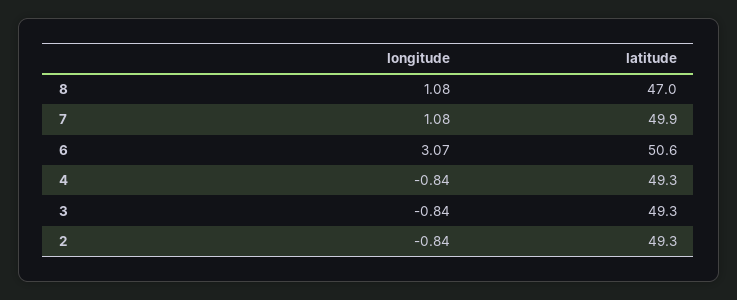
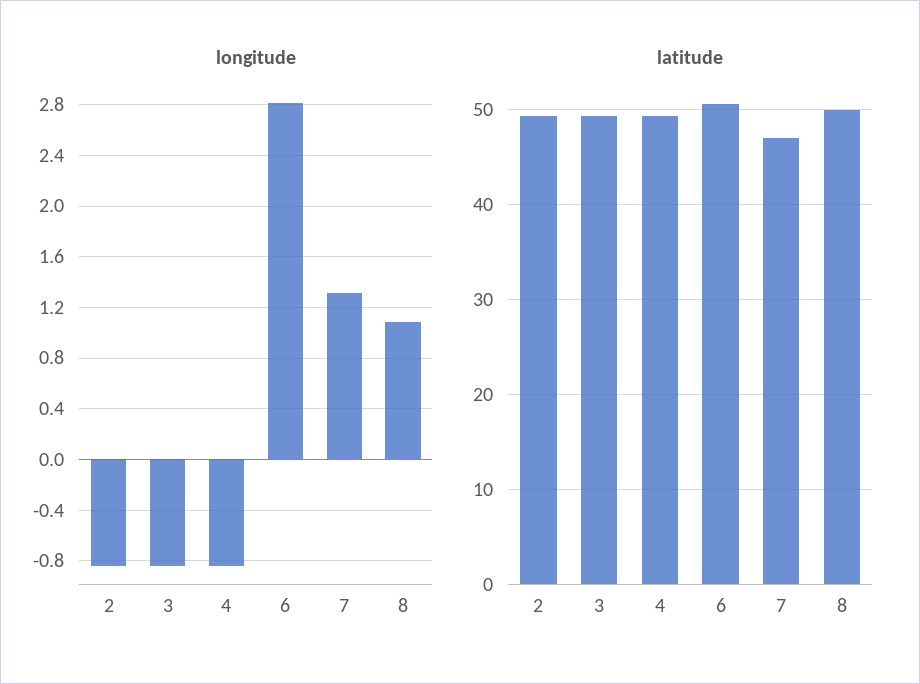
  {
    "longitude": {
      "8": 1.08,
-     "7": 1.08,
+     "7": 1.3,
-     "6": 3.07,
+     "6": 2.8,
      "4": -0.84,
      "3": -0.84,
      "2": -0.84
    },
    "latitude": {
-     "8": 47,
+     "8": 50,
-     "7": 49.9,
+     "7": 47,
      "6": 50.6,
      "4": 49.3,
      "3": 49.3,
      "2": 49.3
    }
  }

